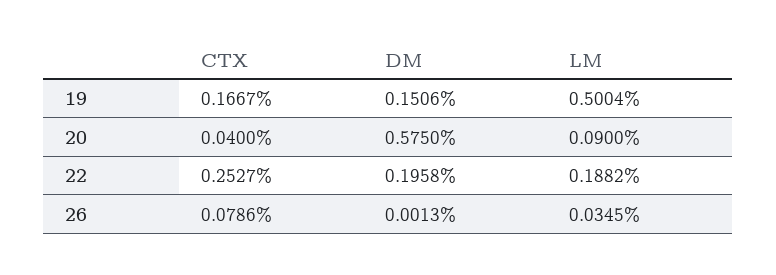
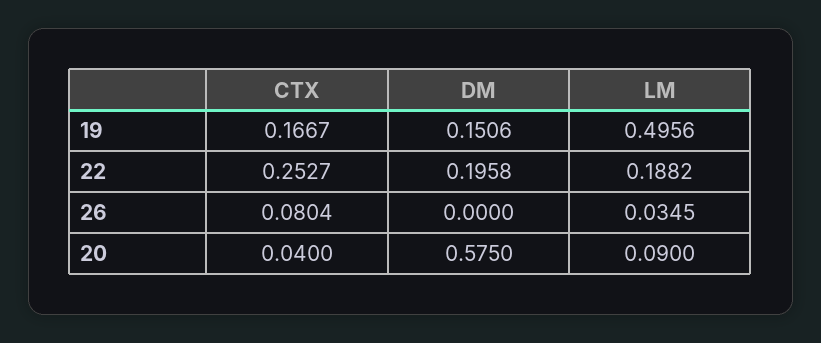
  {
    "CTX": {
      "19": 0.1667,
      "20": 0.04,
      "22": 0.2527,
-     "26": 0.0786
+     "26": 0.0804
    },
    "DM": {
      "19": 0.1506,
      "20": 0.575,
      "22": 0.1958,
-     "26": 0.0013
+     "26": 0
    },
    "LM": {
-     "19": 0.5004,
+     "19": 0.4956,
      "20": 0.09,
      "22": 0.1882,
      "26": 0.0345
    }
  }

